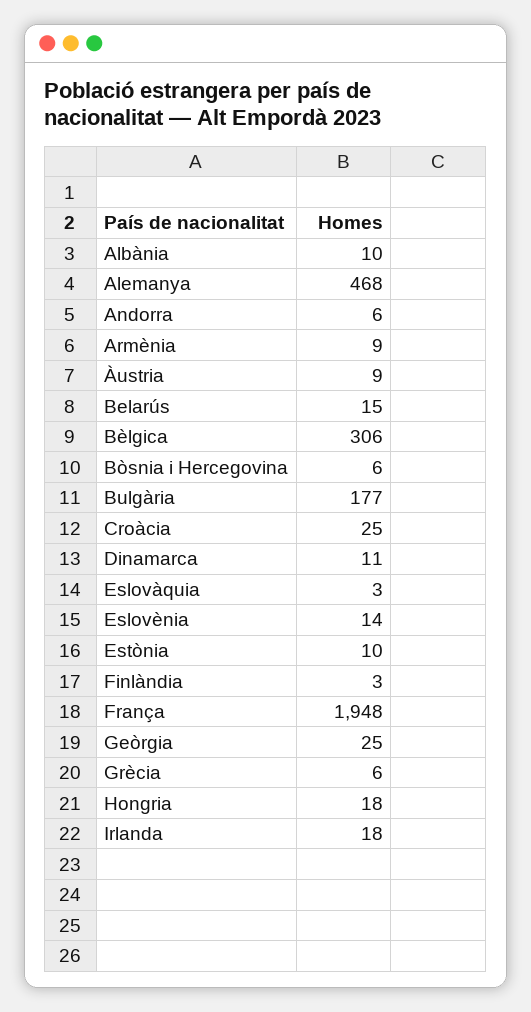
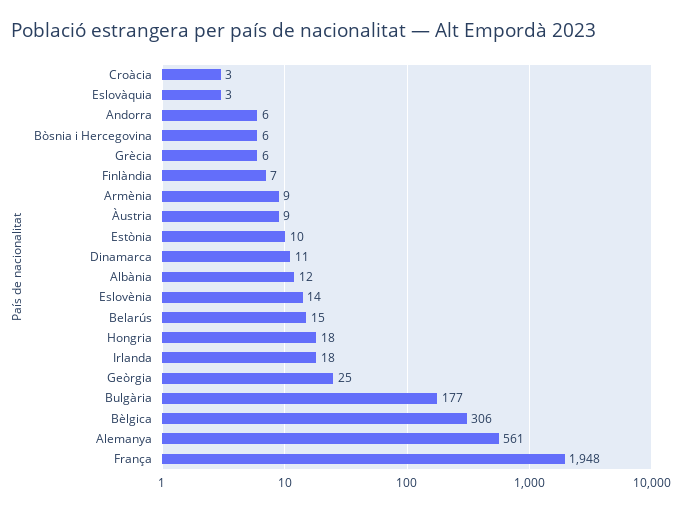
  {
-   "Albània": 10,
+   "Albània": 12,
-   "Alemanya": 468,
+   "Alemanya": 561,
    "Andorra": 6,
    "Armènia": 9,
    "Àustria": 9,
    "Belarús": 15,
    "Bèlgica": 306,
    "Bòsnia i Hercegovina": 6,
    "Bulgària": 177,
-   "Croàcia": 25,
+   "Croàcia": 3,
    "Dinamarca": 11,
    "Eslovàquia": 3,
    "Eslovènia": 14,
    "Estònia": 10,
-   "Finlàndia": 3,
+   "Finlàndia": 7,
    "França": 1948,
    "Geòrgia": 25,
    "Grècia": 6,
    "Hongria": 18,
    "Irlanda": 18
  }

